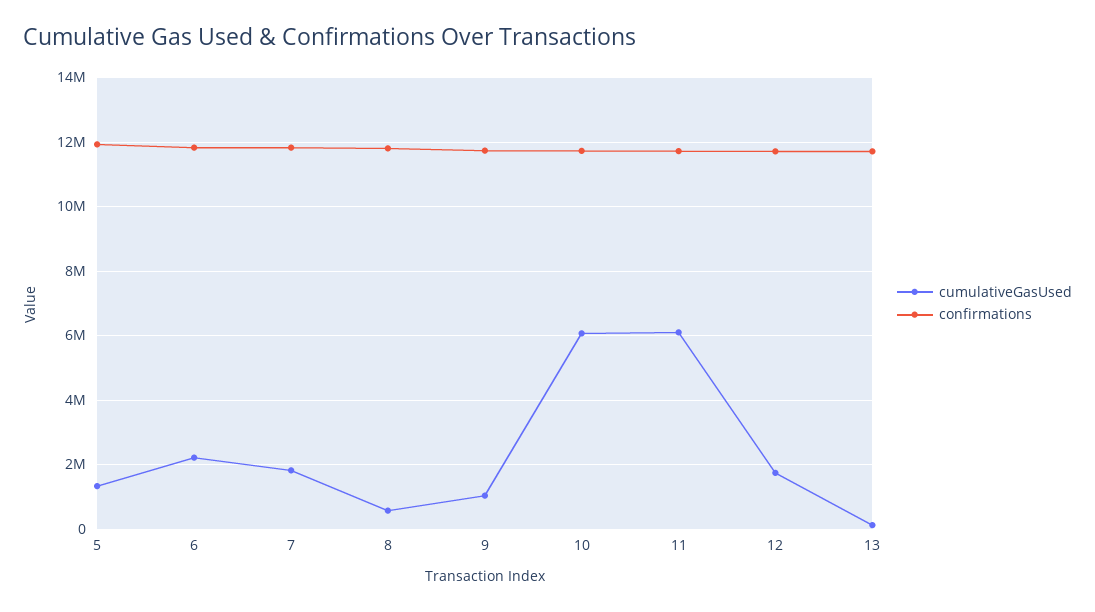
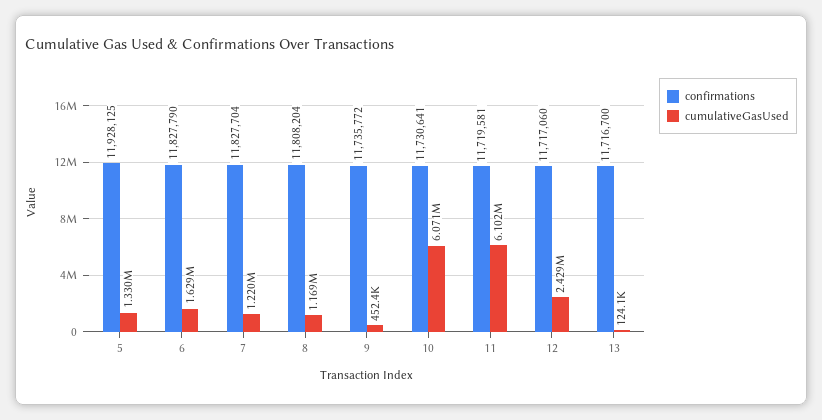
  {
    "cumulativeGasUsed": {
      "5": 1330000,
-     "6": 2200000,
+     "6": 1629000,
-     "7": 1800000,
+     "7": 1220000,
-     "8": 600000,
+     "8": 1169000,
-     "9": 1000000,
+     "9": 452400,
      "10": 6071000,
      "11": 6102000,
-     "12": 1800000,
+     "12": 2429000,
      "13": 124100
    },
    "confirmations": {
      "5": 11928125,
      "6": 11827790,
      "7": 11827704,
      "8": 11808204,
      "9": 11735772,
      "10": 11730641,
      "11": 11719581,
      "12": 11717060,
      "13": 11716700
    }
  }

